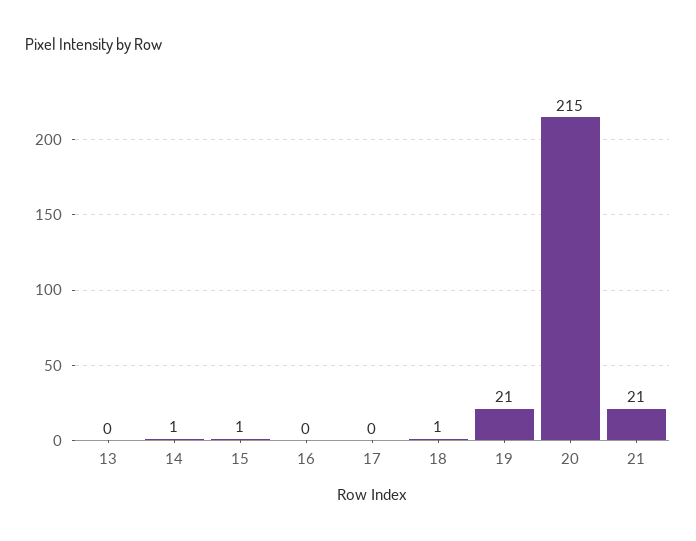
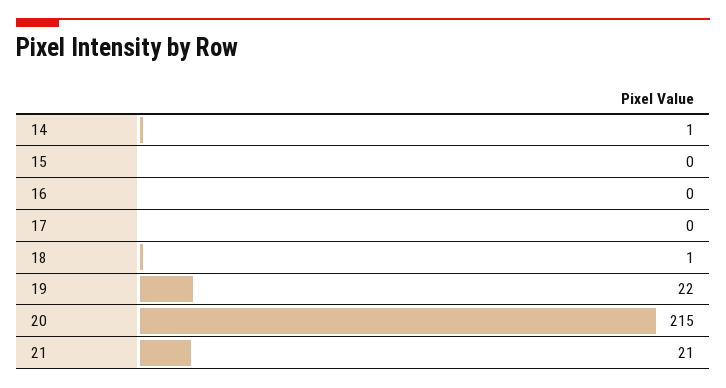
  {
-   "13": 0,
    "14": 1,
-   "15": 1,
+   "15": 0,
    "16": 0,
    "17": 0,
    "18": 1,
-   "19": 21,
+   "19": 22,
    "20": 215,
    "21": 21
  }

